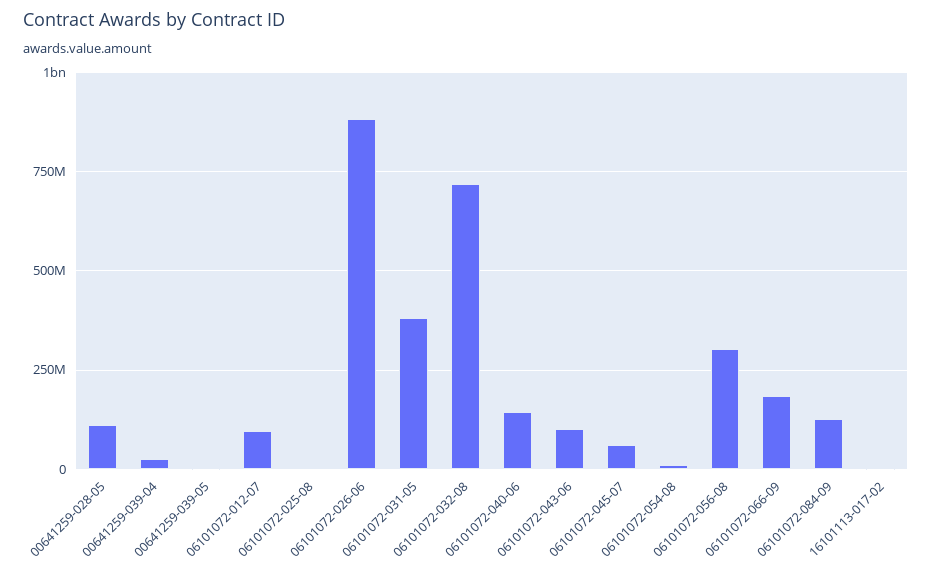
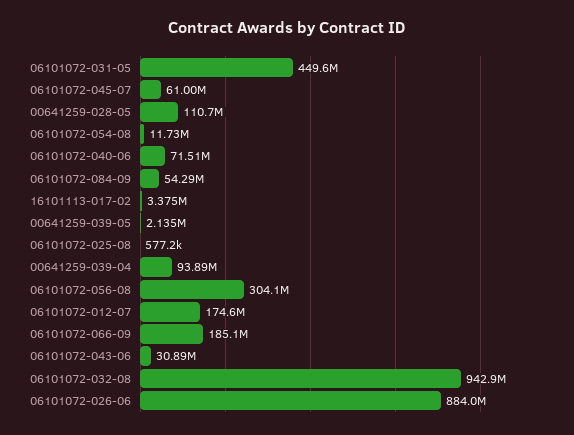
  {
    "00641259-028-05": 110700000,
-   "00641259-039-04": 25000000,
+   "00641259-039-04": 93890000,
    "00641259-039-05": 2135000,
-   "06101072-012-07": 100000000,
+   "06101072-012-07": 174600000,
    "06101072-025-08": 577200,
    "06101072-026-06": 884000000,
-   "06101072-031-05": 375000000,
+   "06101072-031-05": 449600000,
-   "06101072-032-08": 725000000,
+   "06101072-032-08": 942900000,
-   "06101072-040-06": 150000000,
+   "06101072-040-06": 71510000,
-   "06101072-043-06": 100000000,
+   "06101072-043-06": 30890000,
    "06101072-045-07": 61000000,
    "06101072-054-08": 11730000,
    "06101072-056-08": 304100000,
    "06101072-066-09": 185100000,
-   "06101072-084-09": 125000000,
+   "06101072-084-09": 54290000,
    "16101113-017-02": 3375000
  }

